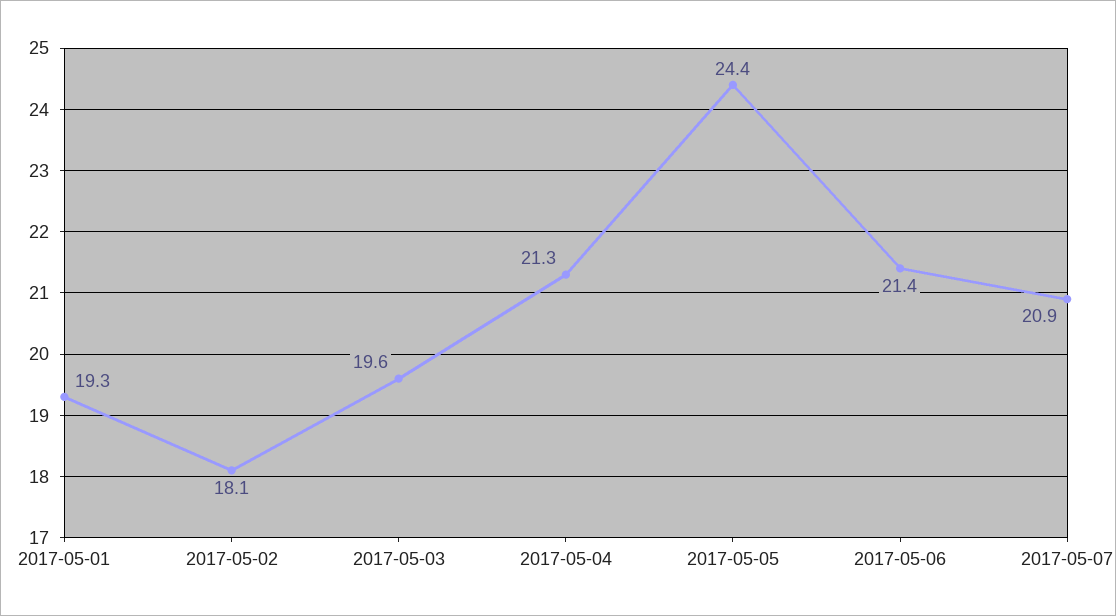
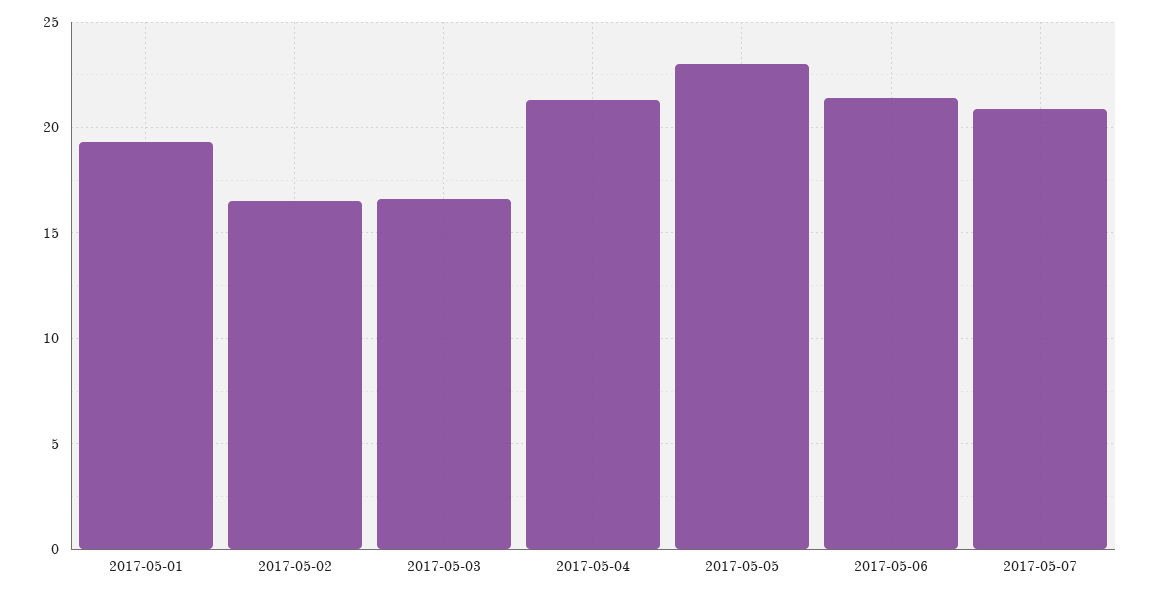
  {
    "2017-05-01": 19.3,
-   "2017-05-02": 18.1,
+   "2017-05-02": 16.5,
-   "2017-05-03": 19.6,
+   "2017-05-03": 16.5,
    "2017-05-04": 21.3,
-   "2017-05-05": 24.4,
+   "2017-05-05": 23,
    "2017-05-06": 21.4,
    "2017-05-07": 20.9
  }

